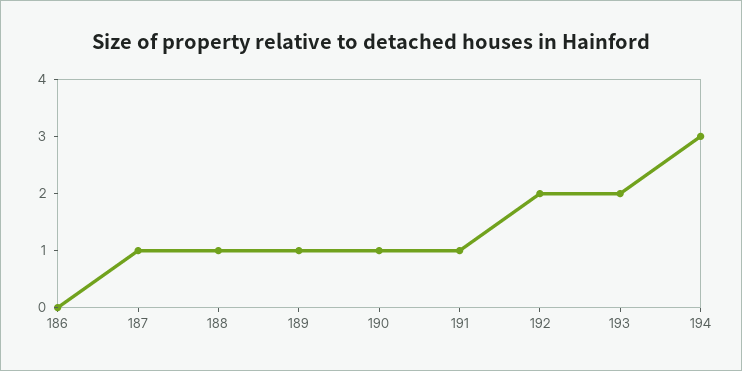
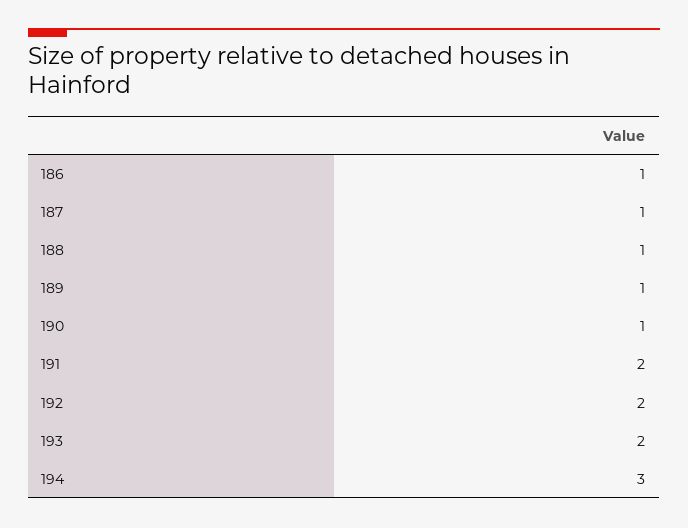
  {
-   "186": 0,
+   "186": 1,
    "187": 1,
    "188": 1,
    "189": 1,
    "190": 1,
-   "191": 1,
+   "191": 2,
    "192": 2,
    "193": 2,
    "194": 3
  }

